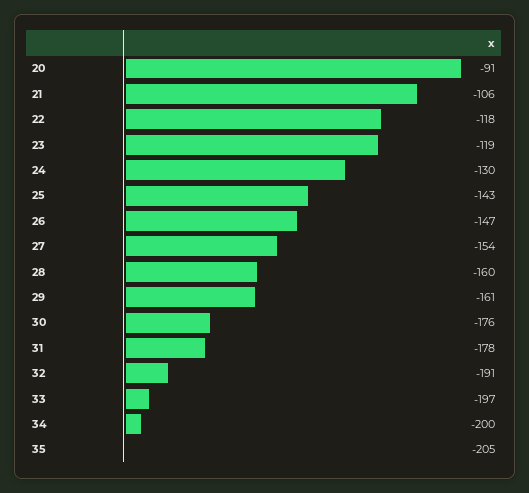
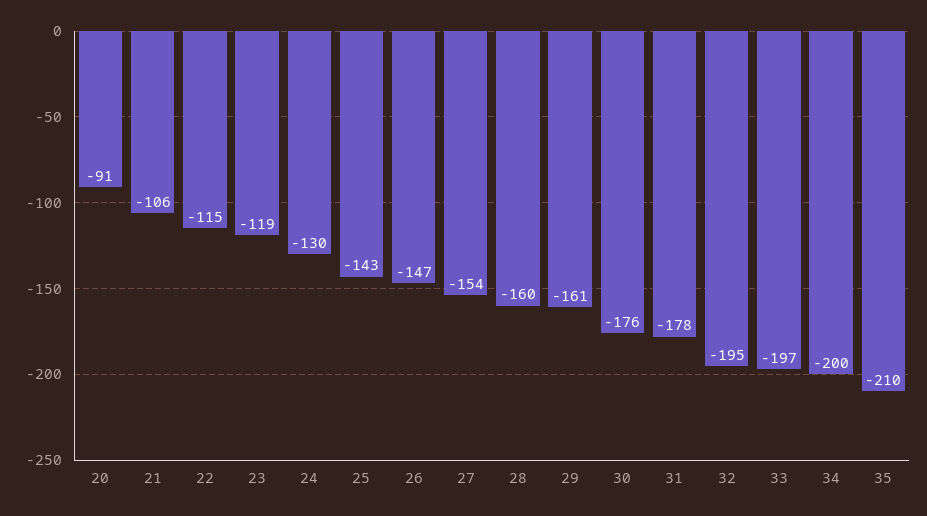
  {
    "20": -91,
    "21": -106,
-   "22": -118,
+   "22": -115,
    "23": -119,
    "24": -130,
    "25": -143,
    "26": -147,
    "27": -154,
    "28": -160,
    "29": -161,
    "30": -176,
    "31": -178,
-   "32": -191,
+   "32": -195,
    "33": -197,
    "34": -200,
-   "35": -205
+   "35": -210
  }

